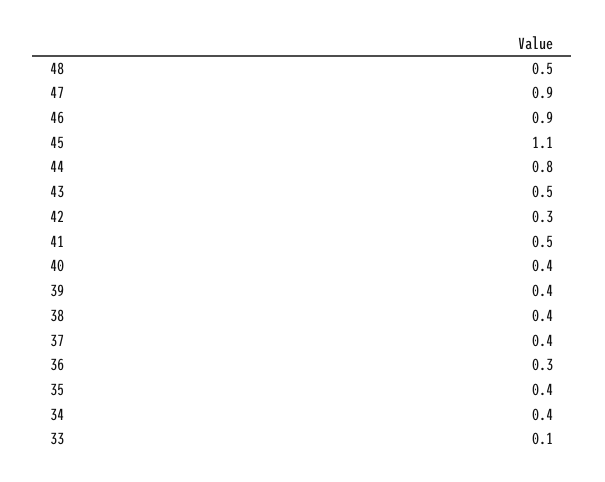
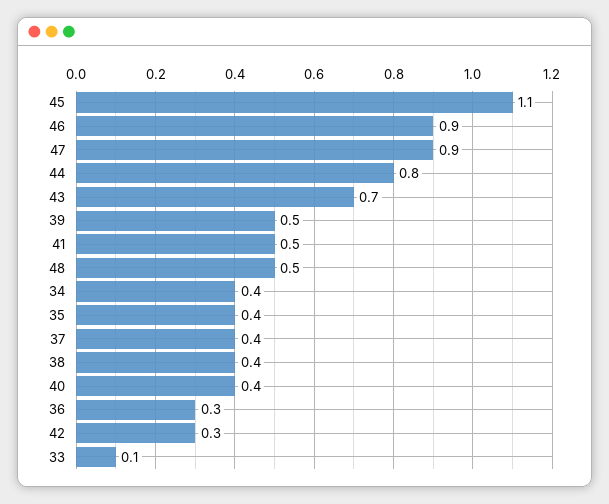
  {
    "48": 0.5,
    "47": 0.9,
    "46": 0.9,
    "45": 1.1,
    "44": 0.8,
-   "43": 0.5,
+   "43": 0.7,
    "42": 0.3,
    "41": 0.5,
    "40": 0.4,
-   "39": 0.4,
+   "39": 0.5,
    "38": 0.4,
    "37": 0.4,
    "36": 0.3,
    "35": 0.4,
    "34": 0.4,
    "33": 0.1
  }

